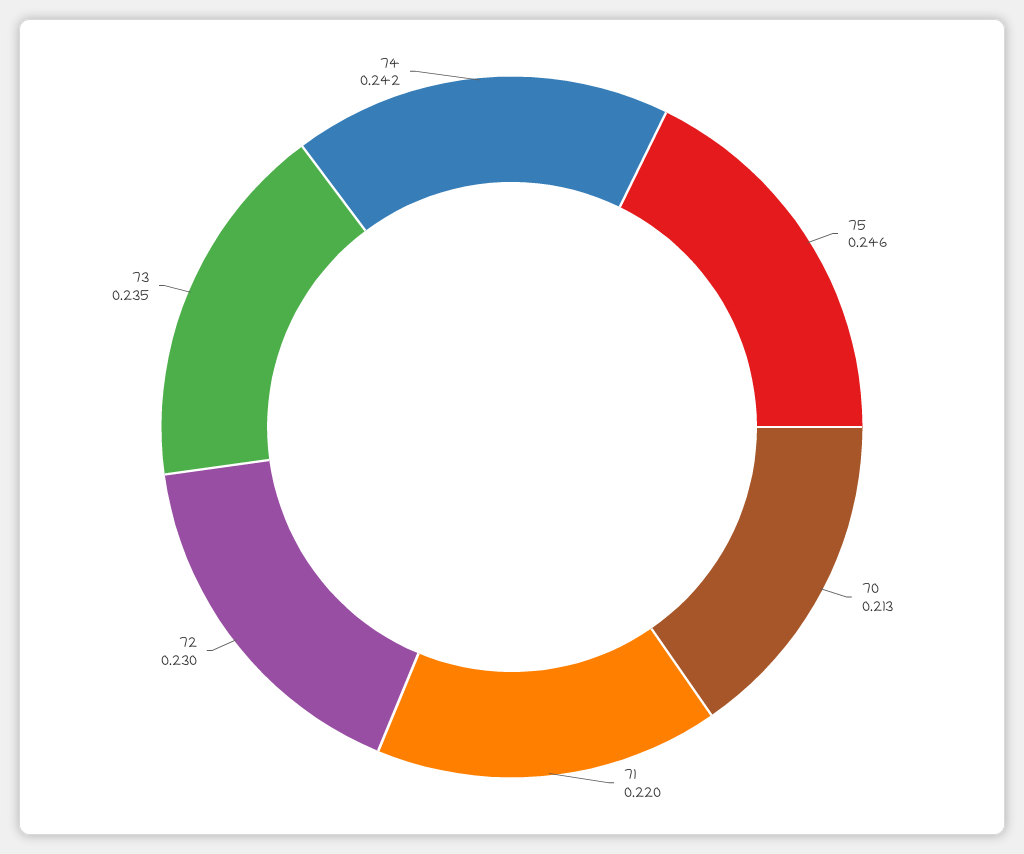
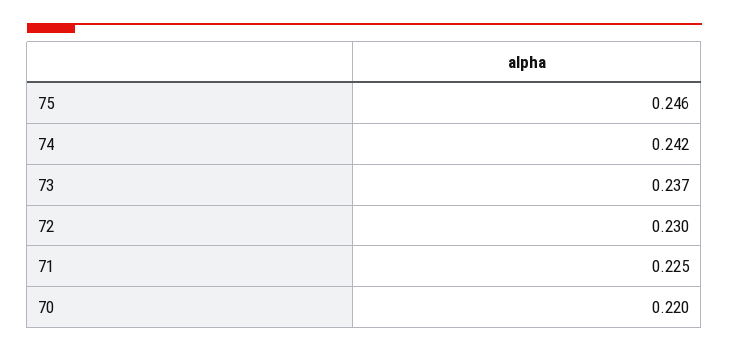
  {
    "75": 0.246,
-   "70": 0.213,
+   "70": 0.22,
-   "71": 0.22,
+   "71": 0.225,
    "72": 0.23,
-   "73": 0.235,
+   "73": 0.237,
    "74": 0.242
  }

